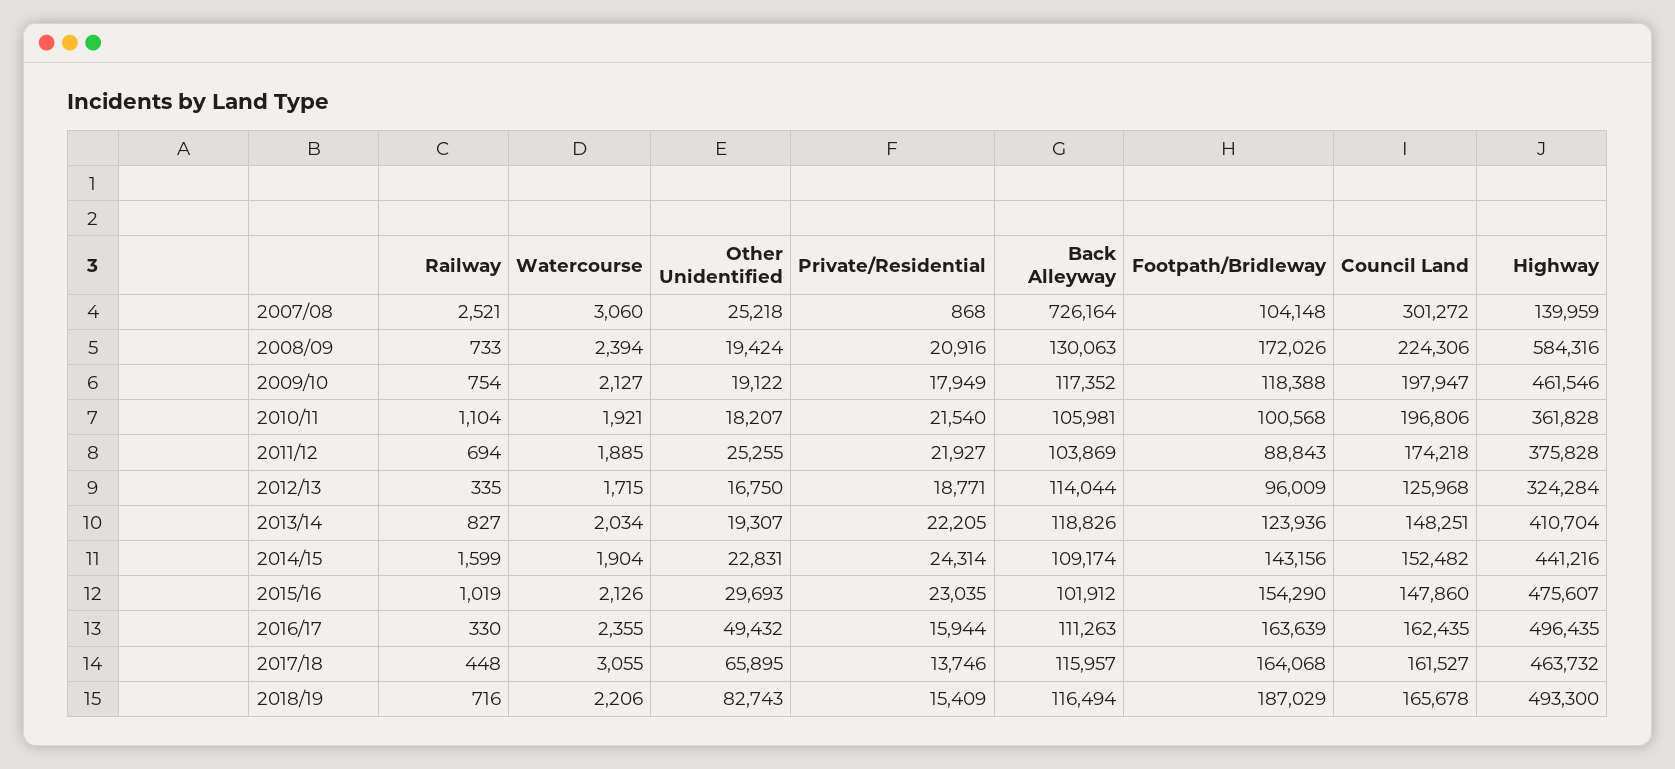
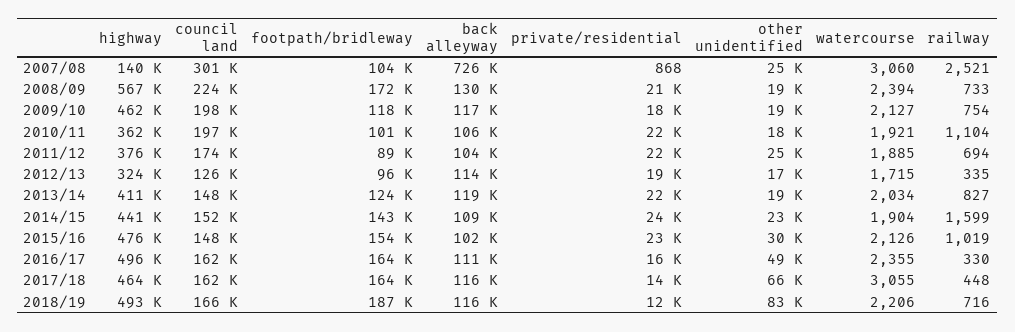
  {
    "Railway": {
      "2007/08": 2521,
      "2008/09": 733,
      "2009/10": 754,
      "2010/11": 1104,
      "2011/12": 694,
      "2012/13": 335,
      "2013/14": 827,
      "2014/15": 1599,
      "2015/16": 1019,
      "2016/17": 330,
      "2017/18": 448,
      "2018/19": 716
    },
    "Watercourse": {
      "2007/08": 3060,
      "2008/09": 2394,
      "2009/10": 2127,
      "2010/11": 1921,
      "2011/12": 1885,
      "2012/13": 1715,
      "2013/14": 2034,
      "2014/15": 1904,
      "2015/16": 2126,
      "2016/17": 2355,
      "2017/18": 3055,
      "2018/19": 2206
    },
    "Other Unidentified": {
      "2007/08": 25218,
      "2008/09": 19424,
      "2009/10": 19122,
      "2010/11": 18207,
      "2011/12": 25255,
      "2012/13": 16750,
      "2013/14": 19307,
      "2014/15": 22831,
      "2015/16": 29693,
      "2016/17": 49432,
      "2017/18": 65895,
      "2018/19": 82743
    },
    "Private/Residential": {
      "2007/08": 868,
      "2008/09": 20916,
      "2009/10": 17949,
      "2010/11": 21540,
      "2011/12": 21927,
      "2012/13": 18771,
      "2013/14": 22205,
      "2014/15": 24314,
      "2015/16": 23035,
      "2016/17": 15944,
      "2017/18": 13746,
-     "2018/19": 15409
+     "2018/19": 12000
    },
    "Back Alleyway": {
      "2007/08": 726164,
      "2008/09": 130063,
      "2009/10": 117352,
      "2010/11": 105981,
      "2011/12": 103869,
      "2012/13": 114044,
      "2013/14": 118826,
      "2014/15": 109174,
      "2015/16": 101912,
      "2016/17": 111263,
      "2017/18": 115957,
      "2018/19": 116494
    },
    "Footpath/Bridleway": {
      "2007/08": 104148,
      "2008/09": 172026,
      "2009/10": 118388,
      "2010/11": 100568,
      "2011/12": 88843,
      "2012/13": 96009,
      "2013/14": 123936,
      "2014/15": 143156,
      "2015/16": 154290,
      "2016/17": 163639,
      "2017/18": 164068,
      "2018/19": 187029
    },
    "Council Land": {
      "2007/08": 301272,
      "2008/09": 224306,
      "2009/10": 197947,
      "2010/11": 196806,
      "2011/12": 174218,
      "2012/13": 125968,
      "2013/14": 148251,
      "2014/15": 152482,
      "2015/16": 147860,
      "2016/17": 162435,
      "2017/18": 161527,
      "2018/19": 165678
    },
    "Highway": {
      "2007/08": 139959,
-     "2008/09": 584316,
+     "2008/09": 567000,
      "2009/10": 461546,
      "2010/11": 361828,
      "2011/12": 375828,
      "2012/13": 324284,
      "2013/14": 410704,
      "2014/15": 441216,
      "2015/16": 475607,
      "2016/17": 496435,
      "2017/18": 463732,
      "2018/19": 493300
    }
  }

